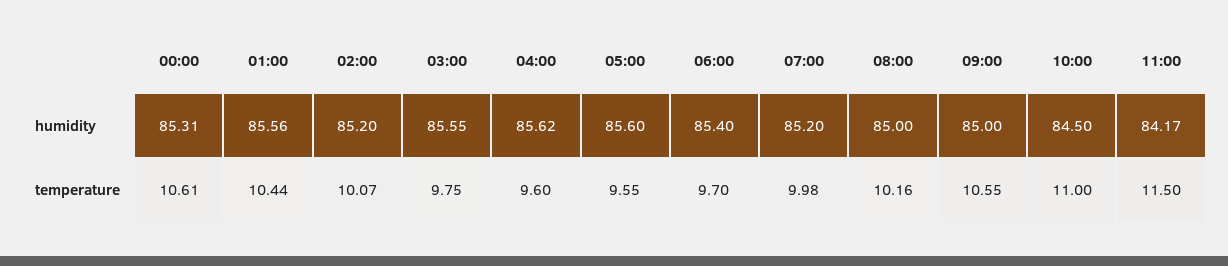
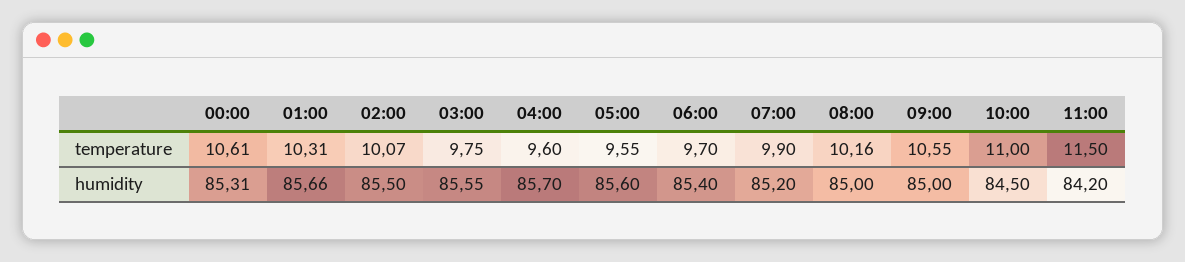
  {
    "00:00": {
      "humidity": 85.31,
      "temperature": 10.61
    },
    "01:00": {
-     "humidity": 85.56,
+     "humidity": 85.66,
-     "temperature": 10.44
+     "temperature": 10.31
    },
    "02:00": {
-     "humidity": 85.2,
+     "humidity": 85.5,
      "temperature": 10.07
    },
    "03:00": {
      "humidity": 85.55,
      "temperature": 9.75
    },
    "04:00": {
-     "humidity": 85.62,
+     "humidity": 85.7,
      "temperature": 9.6
    },
    "05:00": {
      "humidity": 85.6,
      "temperature": 9.55
    },
    "06:00": {
      "humidity": 85.4,
      "temperature": 9.7
    },
    "07:00": {
      "humidity": 85.2,
-     "temperature": 9.98
+     "temperature": 9.9
    },
    "08:00": {
      "humidity": 85,
      "temperature": 10.16
    },
    "09:00": {
      "humidity": 85,
      "temperature": 10.55
    },
    "10:00": {
      "humidity": 84.5,
      "temperature": 11
    },
    "11:00": {
-     "humidity": 84.17,
+     "humidity": 84.2,
      "temperature": 11.5
    }
  }

